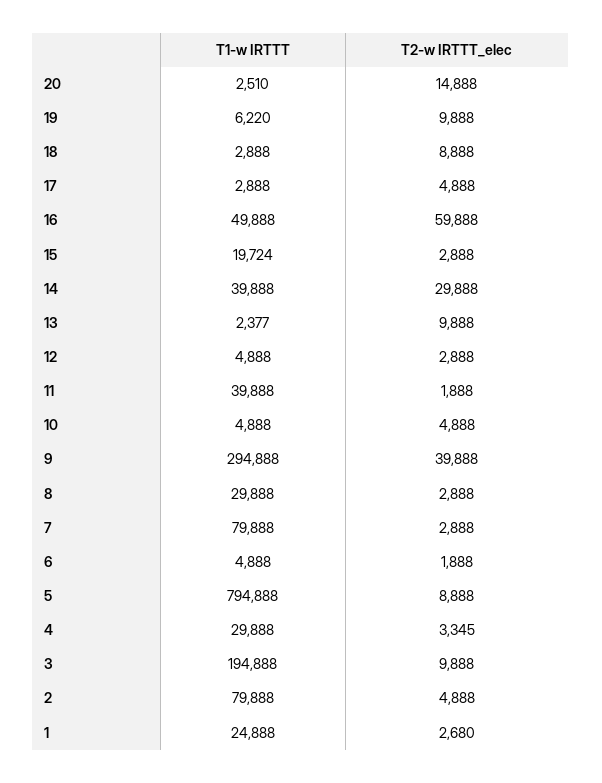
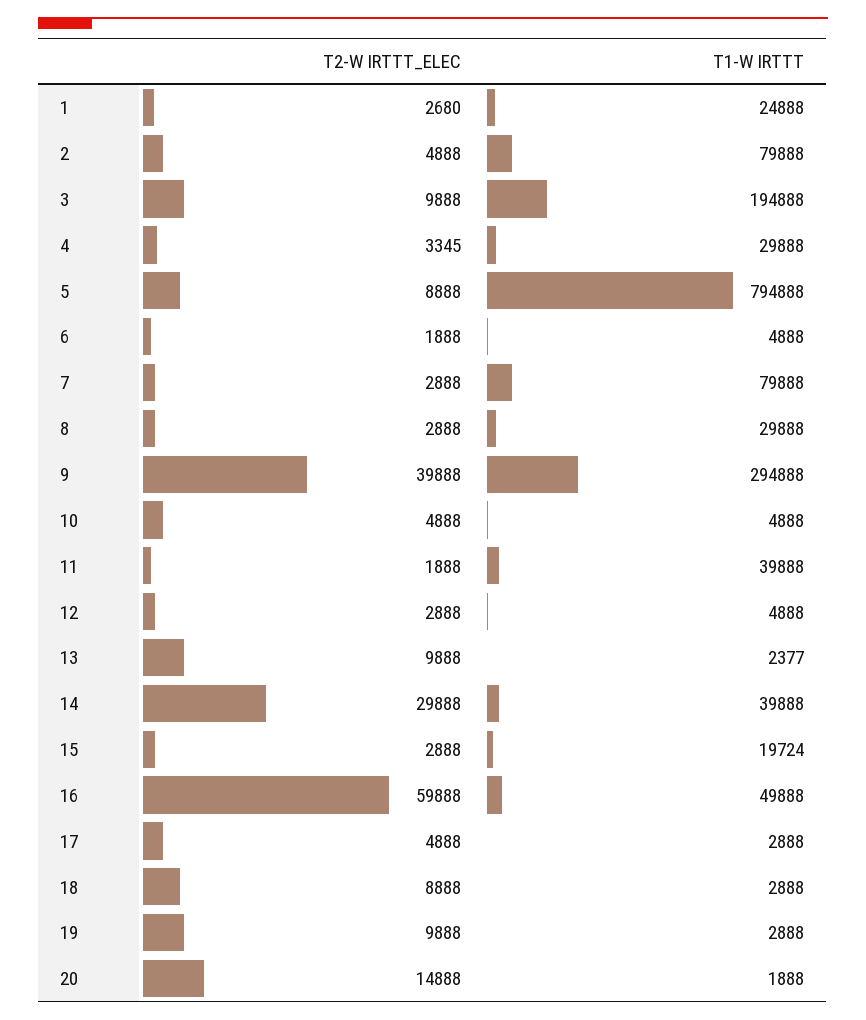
  {
    "T1-w IRTTT": {
-     "20": 2510,
+     "20": 1888,
-     "19": 6220,
+     "19": 2888,
      "18": 2888,
      "17": 2888,
      "16": 49888,
      "15": 19724,
      "14": 39888,
      "13": 2377,
      "12": 4888,
      "11": 39888,
      "10": 4888,
      "9": 294888,
      "8": 29888,
      "7": 79888,
      "6": 4888,
      "5": 794888,
      "4": 29888,
      "3": 194888,
      "2": 79888,
      "1": 24888
    },
    "T2-w IRTTT_elec": {
      "20": 14888,
      "19": 9888,
      "18": 8888,
      "17": 4888,
      "16": 59888,
      "15": 2888,
      "14": 29888,
      "13": 9888,
      "12": 2888,
      "11": 1888,
      "10": 4888,
      "9": 39888,
      "8": 2888,
      "7": 2888,
      "6": 1888,
      "5": 8888,
      "4": 3345,
      "3": 9888,
      "2": 4888,
      "1": 2680
    }
  }

